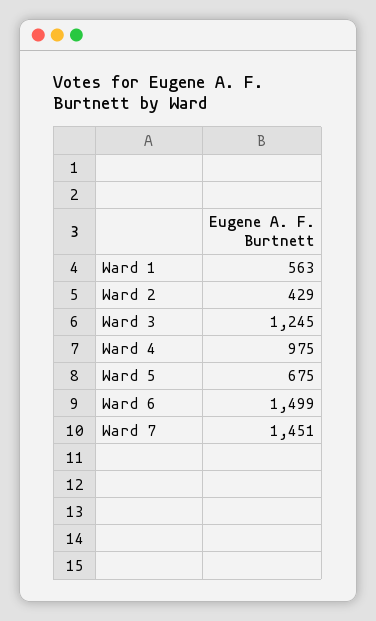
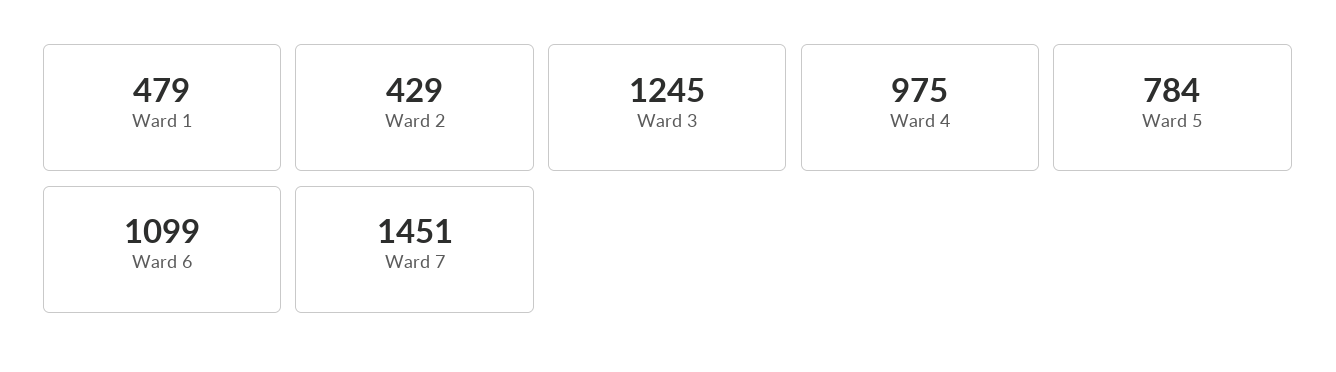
  {
-   "Ward 1": 563,
+   "Ward 1": 479,
    "Ward 2": 429,
    "Ward 3": 1245,
    "Ward 4": 975,
-   "Ward 5": 675,
+   "Ward 5": 784,
-   "Ward 6": 1499,
+   "Ward 6": 1099,
    "Ward 7": 1451
  }

